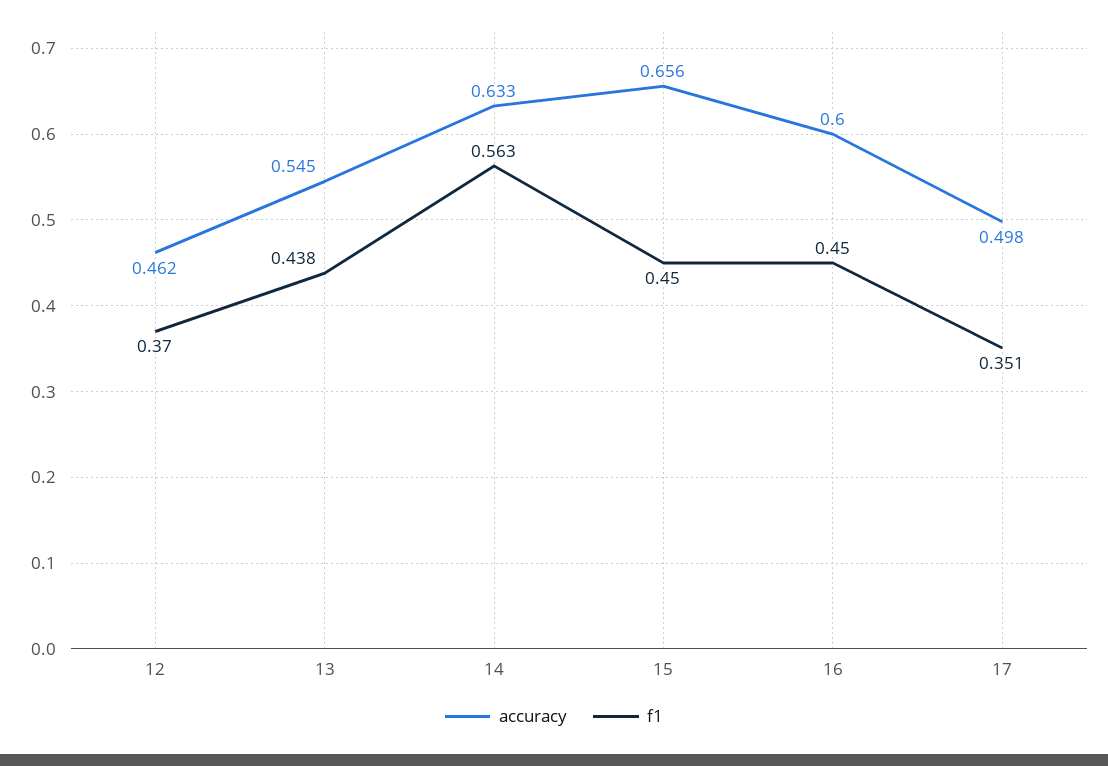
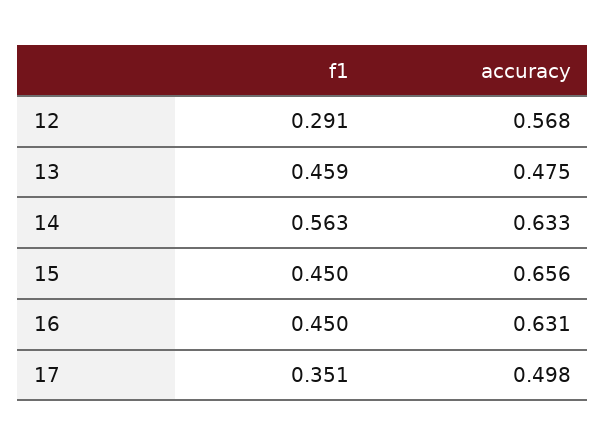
  {
    "accuracy": {
-     "12": 0.462,
+     "12": 0.568,
-     "13": 0.545,
+     "13": 0.475,
      "14": 0.633,
      "15": 0.656,
-     "16": 0.6,
+     "16": 0.631,
      "17": 0.498
    },
    "f1": {
-     "12": 0.37,
+     "12": 0.291,
-     "13": 0.438,
+     "13": 0.459,
      "14": 0.563,
      "15": 0.45,
      "16": 0.45,
      "17": 0.351
    }
  }

